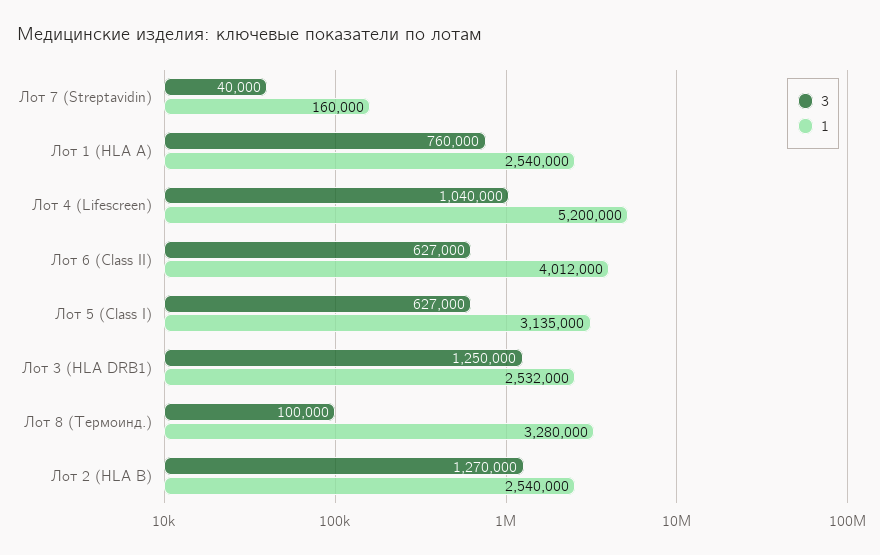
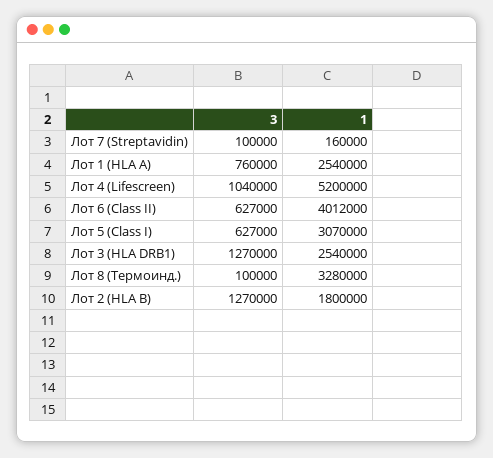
  {
    "3": {
-     "Лот 7 (Streptavidin)": 40000,
+     "Лот 7 (Streptavidin)": 100000,
      "Лот 1 (HLA A)": 760000,
      "Лот 4 (Lifescreen)": 1040000,
      "Лот 6 (Class II)": 627000,
      "Лот 5 (Class I)": 627000,
-     "Лот 3 (HLA DRB1)": 1250000,
+     "Лот 3 (HLA DRB1)": 1270000,
      "Лот 8 (Термоинд.)": 100000,
      "Лот 2 (HLA B)": 1270000
    },
    "1": {
      "Лот 7 (Streptavidin)": 160000,
      "Лот 1 (HLA A)": 2540000,
      "Лот 4 (Lifescreen)": 5200000,
      "Лот 6 (Class II)": 4012000,
-     "Лот 5 (Class I)": 3135000,
+     "Лот 5 (Class I)": 3070000,
-     "Лот 3 (HLA DRB1)": 2532000,
+     "Лот 3 (HLA DRB1)": 2540000,
      "Лот 8 (Термоинд.)": 3280000,
-     "Лот 2 (HLA B)": 2540000
+     "Лот 2 (HLA B)": 1800000
    }
  }

